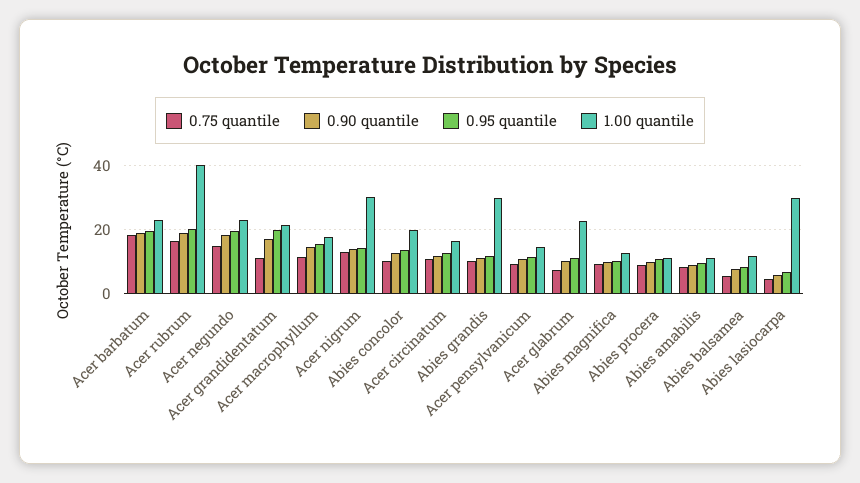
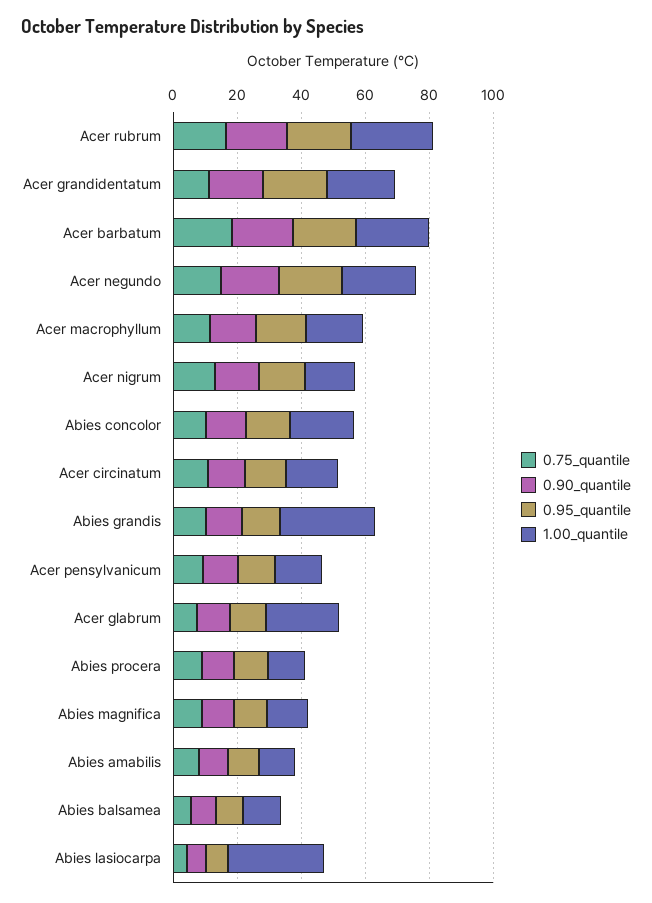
  {
    "0.75 quantile": {
      "Acer barbatum": 18,
      "Acer rubrum": 16,
      "Acer negundo": 16,
      "Acer grandidentatum": 12,
      "Acer macrophyllum": 12,
      "Acer nigrum": 14,
      "Abies concolor": 10,
      "Acer circinatum": 10,
      "Abies grandis": 10,
      "Acer pensylvanicum": 10,
      "Acer glabrum": 8,
      "Abies magnifica": 10,
      "Abies procera": 8,
      "Abies amabilis": 8,
      "Abies balsamea": 6,
      "Abies lasiocarpa": 4
    },
    "0.90 quantile": {
      "Acer barbatum": 20,
      "Acer rubrum": 20,
      "Acer negundo": 18,
      "Acer grandidentatum": 18,
      "Acer macrophyllum": 14,
      "Acer nigrum": 14,
      "Abies concolor": 12,
      "Acer circinatum": 12,
      "Abies grandis": 12,
      "Acer pensylvanicum": 10,
      "Acer glabrum": 10,
      "Abies magnifica": 10,
      "Abies procera": 10,
      "Abies amabilis": 10,
      "Abies balsamea": 8,
      "Abies lasiocarpa": 6
    },
    "0.95 quantile": {
      "Acer barbatum": 20,
      "Acer rubrum": 20,
      "Acer negundo": 20,
      "Acer grandidentatum": 20,
      "Acer macrophyllum": 16,
      "Acer nigrum": 14,
      "Abies concolor": 14,
      "Acer circinatum": 12,
      "Abies grandis": 12,
      "Acer pensylvanicum": 12,
      "Acer glabrum": 12,
      "Abies magnifica": 10,
      "Abies procera": 10,
      "Abies amabilis": 10,
      "Abies balsamea": 8,
      "Abies lasiocarpa": 6
    },
    "1.00 quantile": {
      "Acer barbatum": 24,
-     "Acer rubrum": 40,
+     "Acer rubrum": 25,
      "Acer negundo": 24,
      "Acer grandidentatum": 22,
      "Acer macrophyllum": 18,
-     "Acer nigrum": 30,
+     "Acer nigrum": 15,
      "Abies concolor": 20,
      "Acer circinatum": 16,
      "Abies grandis": 30,
      "Acer pensylvanicum": 14,
      "Acer glabrum": 22,
      "Abies magnifica": 12,
      "Abies procera": 12,
      "Abies amabilis": 12,
      "Abies balsamea": 12,
      "Abies lasiocarpa": 30
    }
  }

